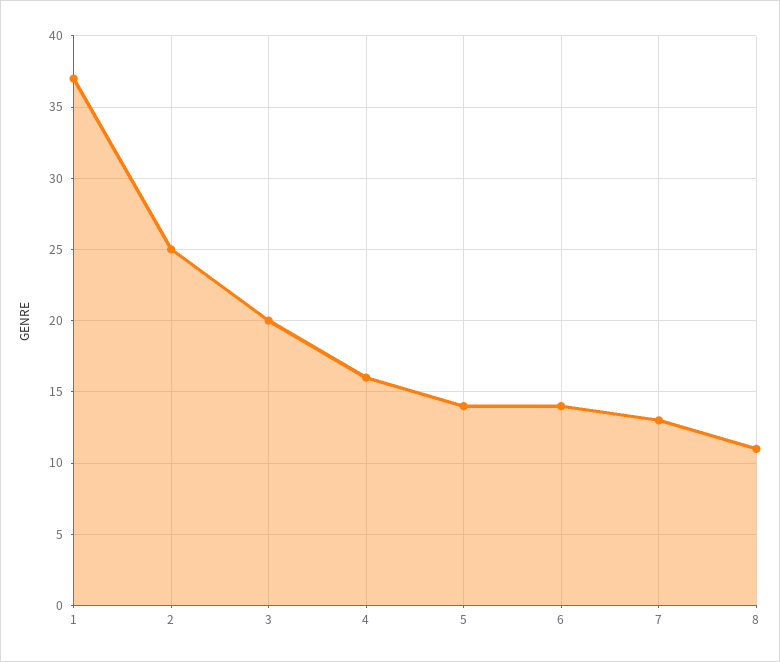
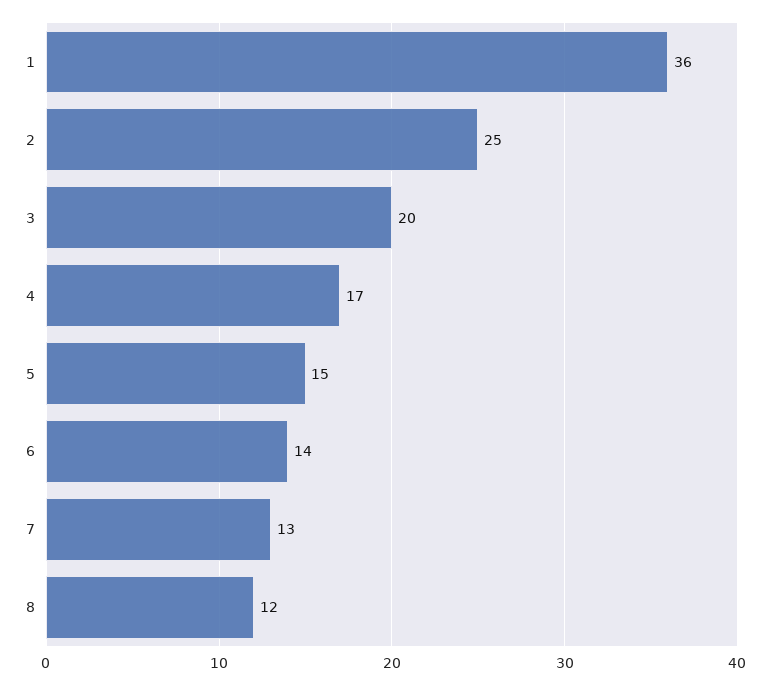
  {
-   "1": 37,
+   "1": 36,
    "2": 25,
    "3": 20,
-   "4": 16,
+   "4": 17,
-   "5": 14,
+   "5": 15,
    "6": 14,
    "7": 13,
-   "8": 11
+   "8": 12
  }

